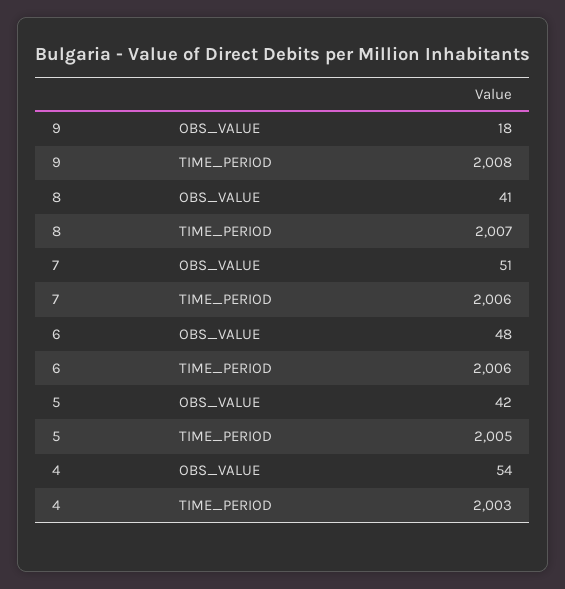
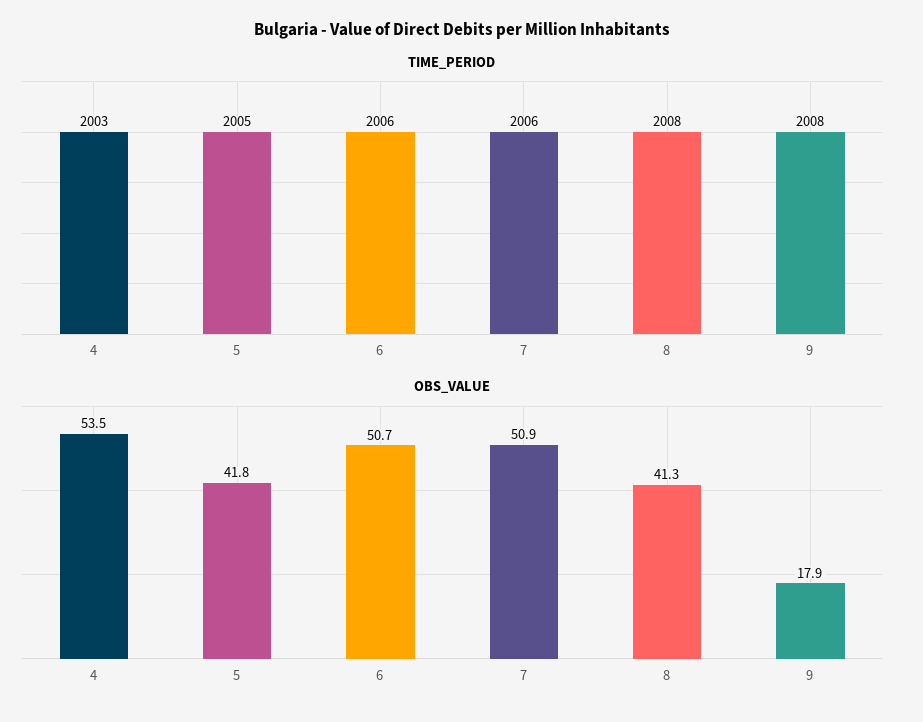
  {
    "OBS_VALUE": {
      "9": 17.9,
      "8": 41.3,
      "7": 50.9,
-     "6": 48,
+     "6": 50.7,
      "5": 41.8,
      "4": 53.5
    },
    "TIME_PERIOD": {
      "9": 2008,
-     "8": 2007,
+     "8": 2008,
      "7": 2006,
      "6": 2006,
      "5": 2005,
      "4": 2003
    }
  }

